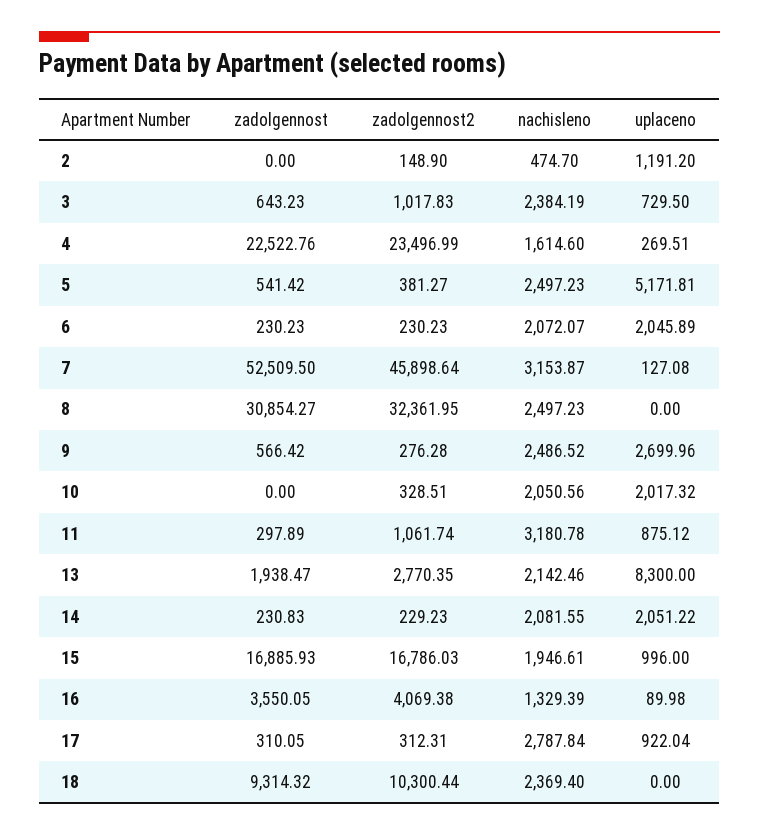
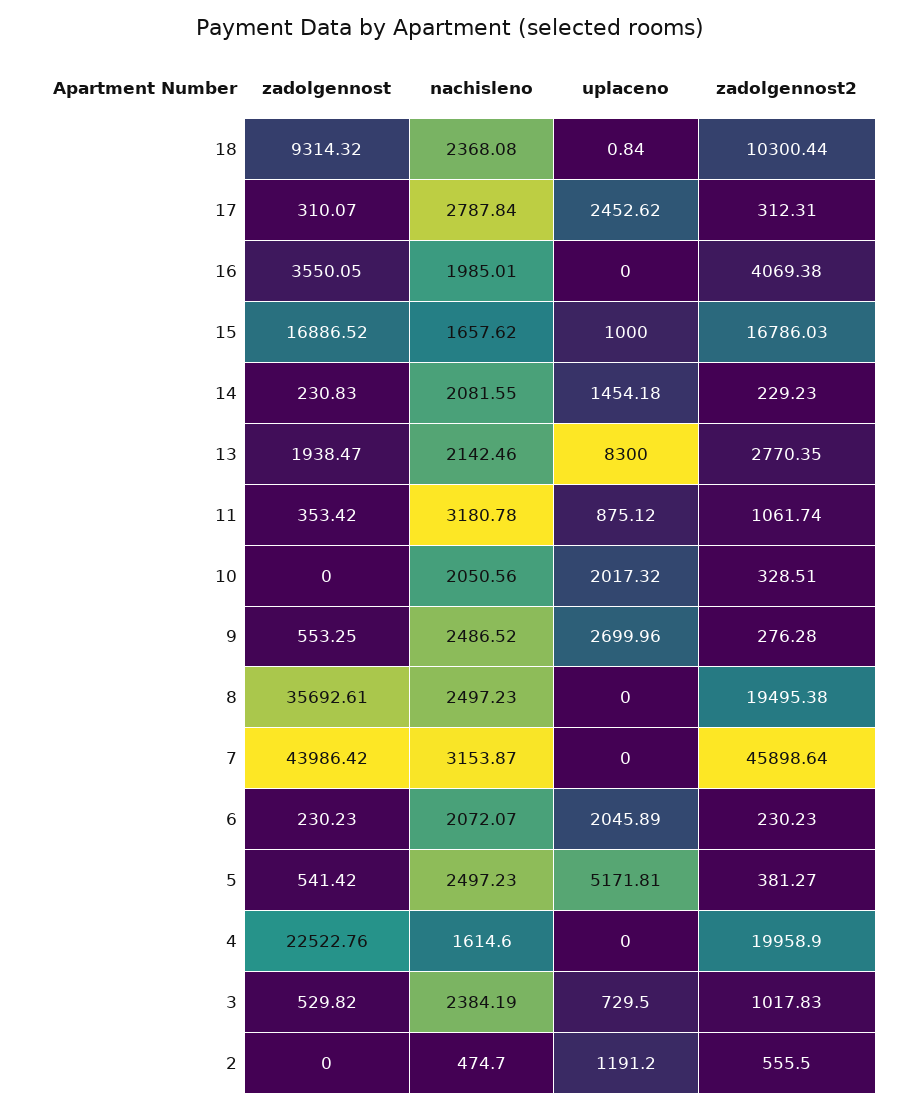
  {
    "zadolgennost": {
      "2": 0,
-     "3": 643.23,
+     "3": 529.82,
      "4": 22522.76,
      "5": 541.42,
      "6": 230.23,
-     "7": 52509.5,
+     "7": 43986.42,
-     "8": 30854.27,
+     "8": 35692.61,
-     "9": 566.42,
+     "9": 553.25,
      "10": 0,
-     "11": 297.89,
+     "11": 353.42,
      "13": 1938.47,
      "14": 230.83,
-     "15": 16885.93,
+     "15": 16886.52,
      "16": 3550.05,
-     "17": 310.05,
+     "17": 310.07,
      "18": 9314.32
    },
    "zadolgennost2": {
-     "2": 148.9,
+     "2": 555.5,
      "3": 1017.83,
-     "4": 23496.99,
+     "4": 19958.9,
      "5": 381.27,
      "6": 230.23,
      "7": 45898.64,
-     "8": 32361.95,
+     "8": 19495.38,
      "9": 276.28,
      "10": 328.51,
      "11": 1061.74,
      "13": 2770.35,
      "14": 229.23,
      "15": 16786.03,
      "16": 4069.38,
      "17": 312.31,
      "18": 10300.44
    },
    "nachisleno": {
      "2": 474.7,
      "3": 2384.19,
      "4": 1614.6,
      "5": 2497.23,
      "6": 2072.07,
      "7": 3153.87,
      "8": 2497.23,
      "9": 2486.52,
      "10": 2050.56,
      "11": 3180.78,
      "13": 2142.46,
      "14": 2081.55,
-     "15": 1946.61,
+     "15": 1657.62,
-     "16": 1329.39,
+     "16": 1985.01,
      "17": 2787.84,
-     "18": 2369.4
+     "18": 2368.08
    },
    "uplaceno": {
      "2": 1191.2,
      "3": 729.5,
-     "4": 269.51,
+     "4": 0,
      "5": 5171.81,
      "6": 2045.89,
-     "7": 127.08,
+     "7": 0,
      "8": 0,
      "9": 2699.96,
      "10": 2017.32,
      "11": 875.12,
      "13": 8300,
-     "14": 2051.22,
+     "14": 1454.18,
-     "15": 996,
+     "15": 1000,
-     "16": 89.98,
+     "16": 0,
-     "17": 922.04,
+     "17": 2452.62,
-     "18": 0
+     "18": 0.84
    }
  }

